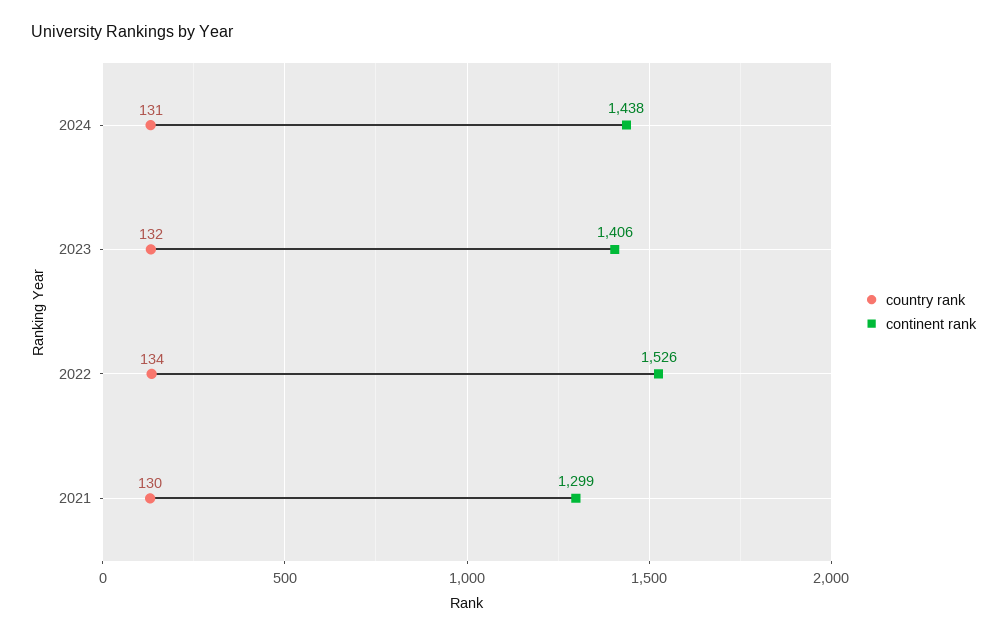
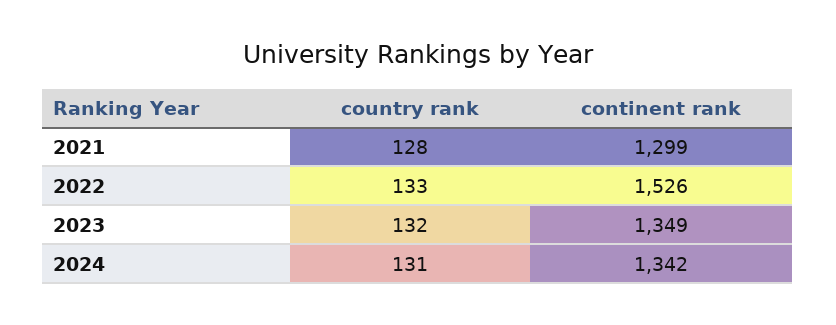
  {
    "country rank": {
      "2024": 131,
      "2023": 132,
-     "2022": 134,
+     "2022": 133,
-     "2021": 130
+     "2021": 128
    },
    "continent rank": {
-     "2024": 1438,
+     "2024": 1342,
-     "2023": 1406,
+     "2023": 1349,
      "2022": 1526,
      "2021": 1299
    }
  }

